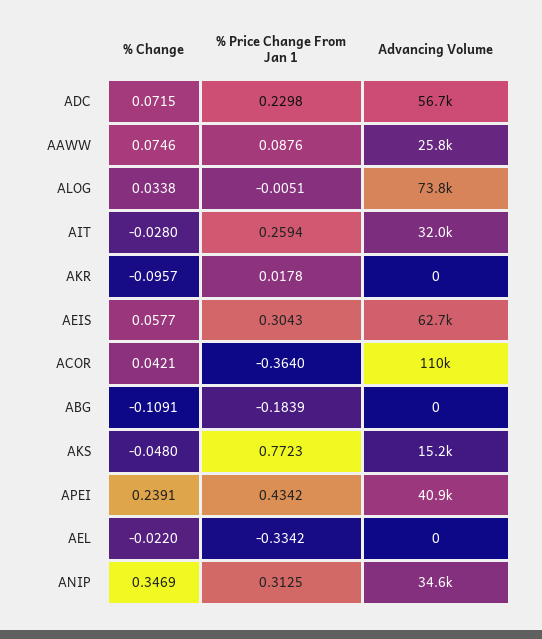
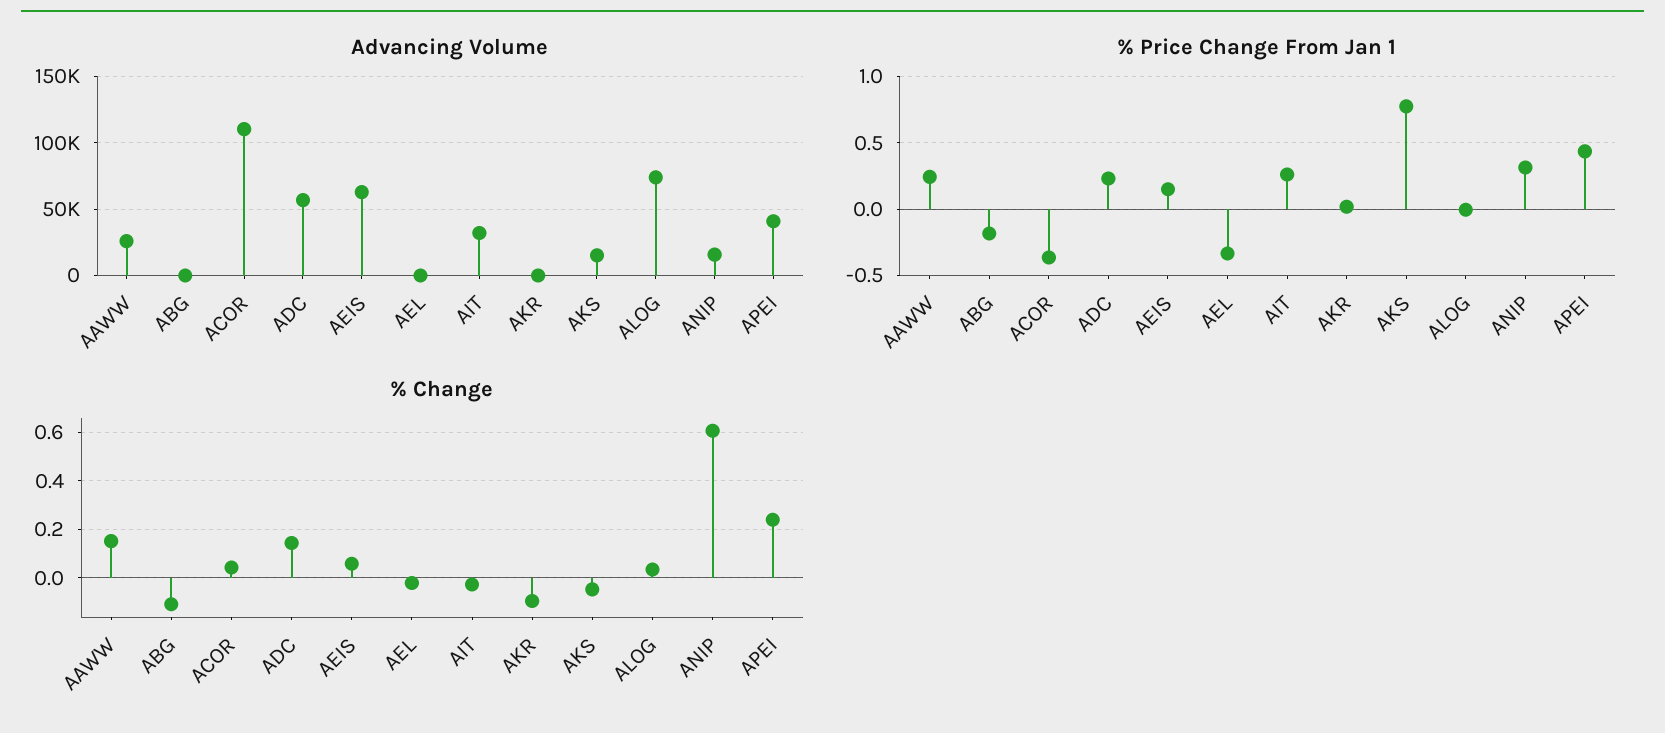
  {
    "% Change": {
-     "ADC": 0.0715,
+     "ADC": 0.15,
-     "AAWW": 0.0746,
+     "AAWW": 0.15,
      "ALOG": 0.0338,
      "AIT": -0.028,
      "AKR": -0.0957,
      "AEIS": 0.0577,
      "ACOR": 0.0421,
      "ABG": -0.1091,
      "AKS": -0.048,
      "APEI": 0.2391,
      "AEL": -0.022,
-     "ANIP": 0.3469
+     "ANIP": 0.6
    },
    "% Price Change From Jan 1": {
      "ADC": 0.2298,
-     "AAWW": 0.0876,
+     "AAWW": 0.25,
      "ALOG": -0.0051,
      "AIT": 0.2594,
      "AKR": 0.0178,
-     "AEIS": 0.3043,
+     "AEIS": 0.15,
      "ACOR": -0.364,
      "ABG": -0.1839,
      "AKS": 0.7723,
      "APEI": 0.4342,
      "AEL": -0.3342,
      "ANIP": 0.3125
    },
    "Advancing Volume": {
      "ADC": 56700,
      "AAWW": 25800,
      "ALOG": 73800,
      "AIT": 32000,
      "AKR": 0,
      "AEIS": 62700,
      "ACOR": 110000,
      "ABG": 0,
      "AKS": 15200,
      "APEI": 40900,
      "AEL": 0,
-     "ANIP": 34600
+     "ANIP": 15000
    }
  }

